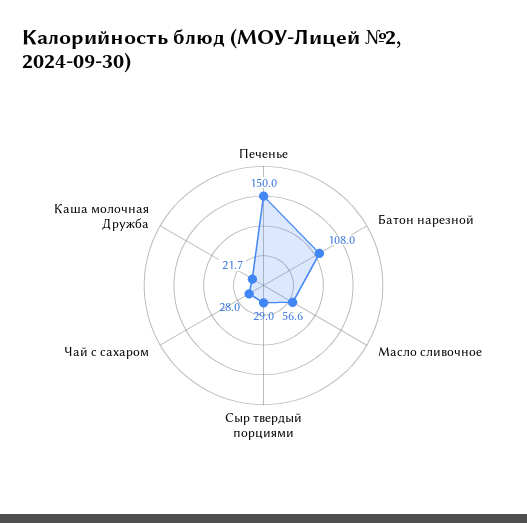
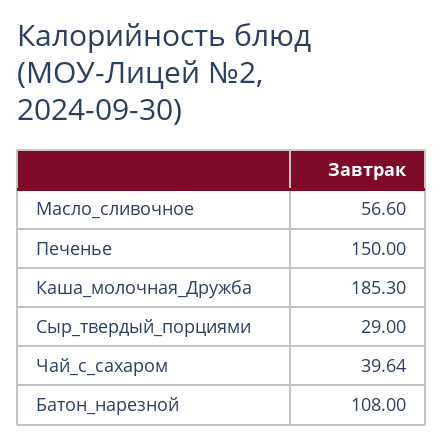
  {
    "Печенье": 150,
    "Батон нарезной": 108,
    "Масло сливочное": 56.6,
    "Сыр твердый порциями": 29,
-   "Чай с сахаром": 28,
+   "Чай с сахаром": 39.64,
-   "Каша молочная Дружба": 21.7
+   "Каша молочная Дружба": 185.3
  }

